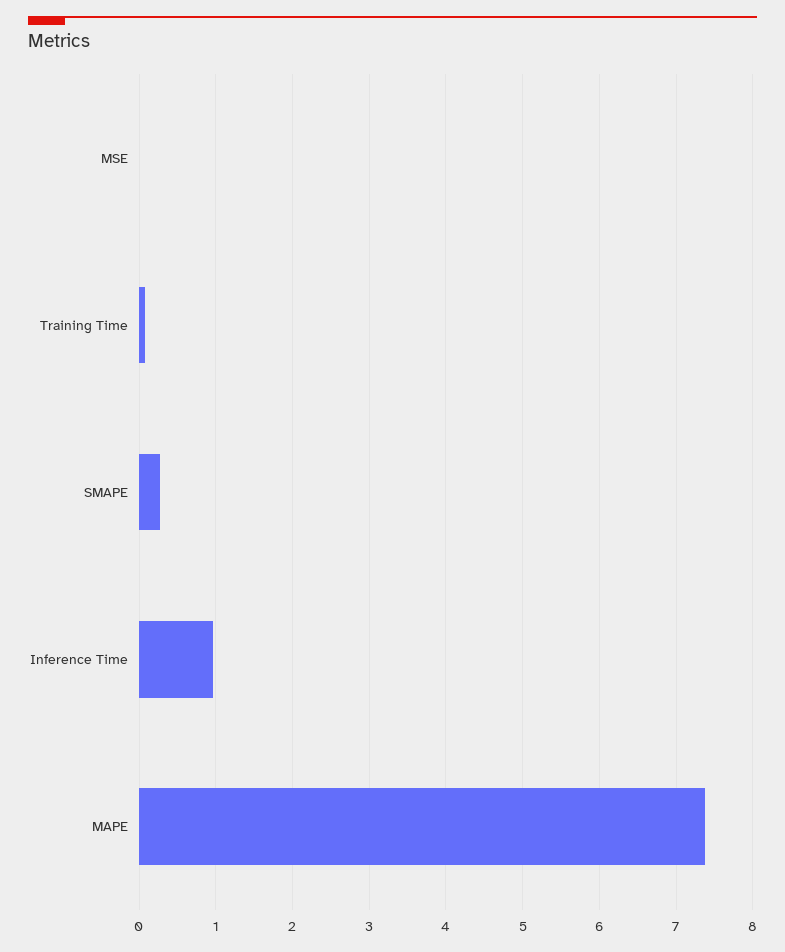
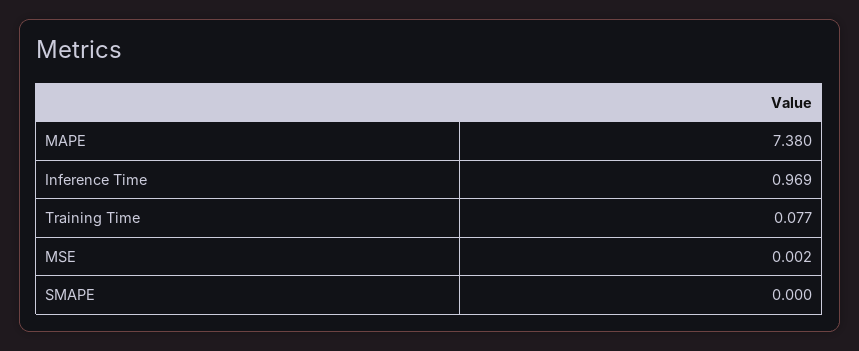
  {
    "MSE": 0.002,
    "Training Time": 0.077,
-   "SMAPE": 0.3,
+   "SMAPE": 0,
    "Inference Time": 0.969,
    "MAPE": 7.38
  }

